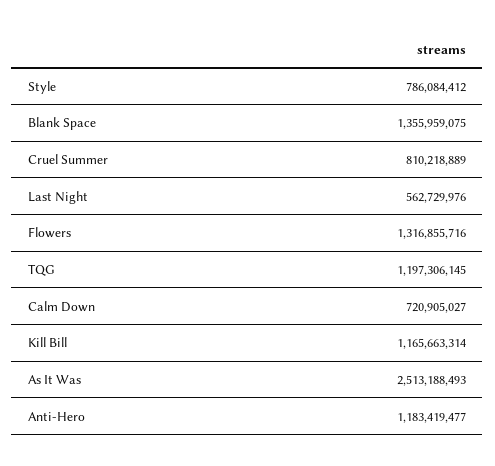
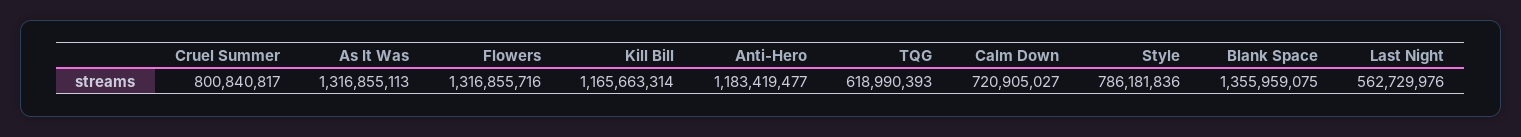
  {
-   "Style": 786084412,
+   "Style": 786181836,
    "Blank Space": 1355959075,
-   "Cruel Summer": 810218889,
+   "Cruel Summer": 800840817,
    "Last Night": 562729976,
    "Flowers": 1316855716,
-   "TQG": 1197306145,
+   "TQG": 618990393,
    "Calm Down": 720905027,
    "Kill Bill": 1165663314,
-   "As It Was": 2513188493,
+   "As It Was": 1316855113,
    "Anti-Hero": 1183419477
  }

